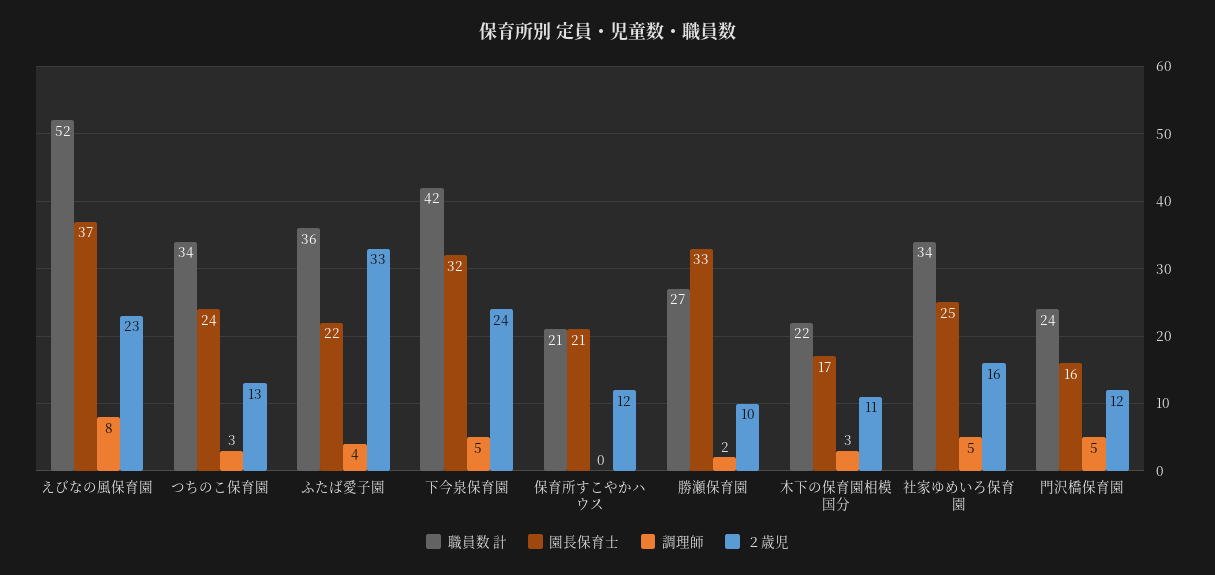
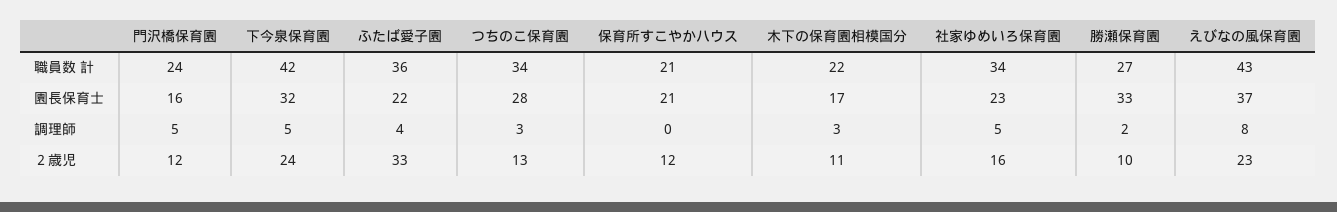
  {
    "職員数 計": {
-     "えびなの風保育園": 52,
+     "えびなの風保育園": 43,
      "つちのこ保育園": 34,
      "ふたば愛子園": 36,
      "下今泉保育園": 42,
      "保育所すこやかハウス": 21,
      "勝瀬保育園": 27,
      "木下の保育園相模国分": 22,
      "社家ゆめいろ保育園": 34,
      "門沢橋保育園": 24
    },
    "園長保育士": {
      "えびなの風保育園": 37,
-     "つちのこ保育園": 24,
+     "つちのこ保育園": 28,
      "ふたば愛子園": 22,
      "下今泉保育園": 32,
      "保育所すこやかハウス": 21,
      "勝瀬保育園": 33,
      "木下の保育園相模国分": 17,
-     "社家ゆめいろ保育園": 25,
+     "社家ゆめいろ保育園": 23,
      "門沢橋保育園": 16
    },
    "調理師": {
      "えびなの風保育園": 8,
      "つちのこ保育園": 3,
      "ふたば愛子園": 4,
      "下今泉保育園": 5,
      "保育所すこやかハウス": 0,
      "勝瀬保育園": 2,
      "木下の保育園相模国分": 3,
      "社家ゆめいろ保育園": 5,
      "門沢橋保育園": 5
    },
    "２歳児": {
      "えびなの風保育園": 23,
      "つちのこ保育園": 13,
      "ふたば愛子園": 33,
      "下今泉保育園": 24,
      "保育所すこやかハウス": 12,
      "勝瀬保育園": 10,
      "木下の保育園相模国分": 11,
      "社家ゆめいろ保育園": 16,
      "門沢橋保育園": 12
    }
  }

